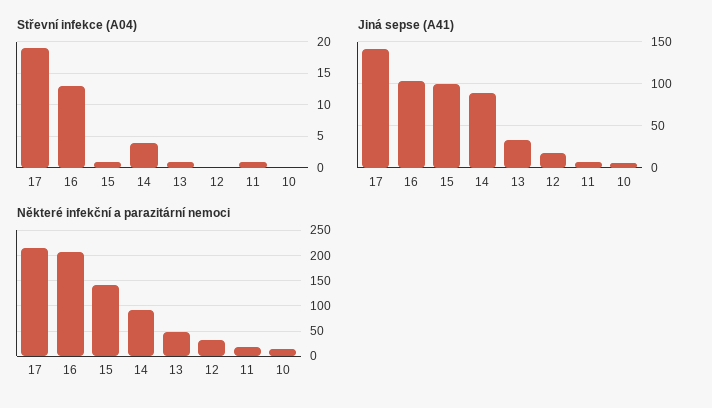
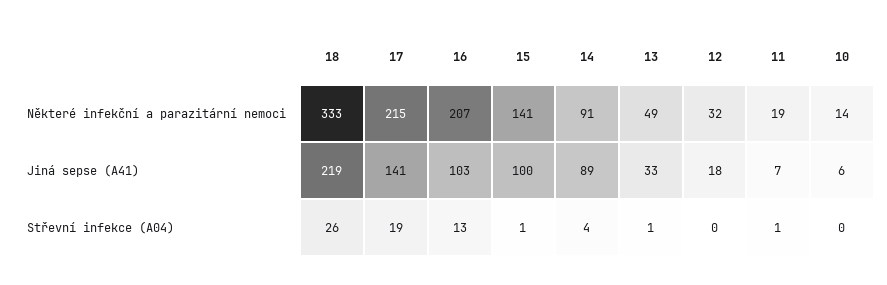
  {
    "Střevní infekce (A04)": {
      "17": 19,
      "16": 13,
      "15": 1,
      "14": 4,
      "13": 1,
      "12": 0,
      "11": 1,
-     "10": 0
+     "10": 0,
+     "18": 26
    },
    "Jiná sepse (A41)": {
      "17": 141,
      "16": 103,
      "15": 100,
      "14": 89,
      "13": 33,
      "12": 18,
      "11": 7,
-     "10": 6
+     "10": 6,
+     "18": 219
    },
    "Některé infekční a parazitární nemoci": {
      "17": 215,
      "16": 207,
      "15": 141,
      "14": 91,
      "13": 49,
      "12": 32,
      "11": 19,
-     "10": 14
+     "10": 14,
+     "18": 333
    }
  }

